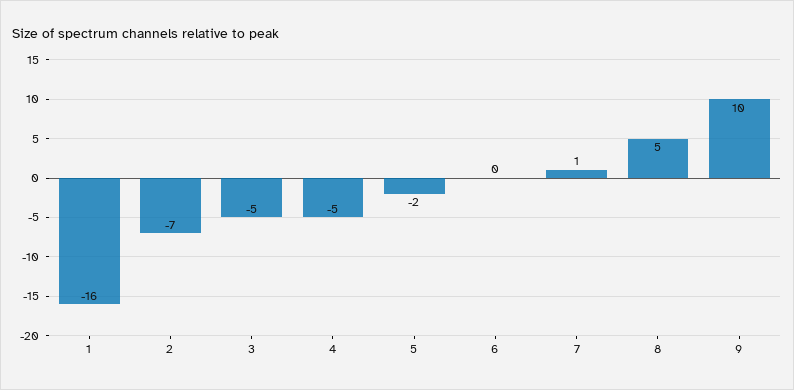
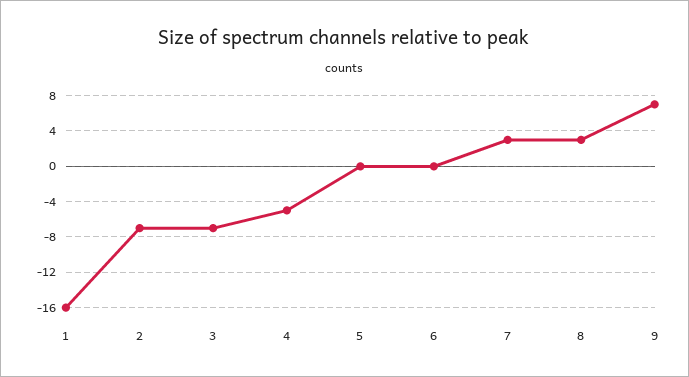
  {
    "1": -16,
    "2": -7,
-   "3": -5,
+   "3": -7,
    "4": -5,
-   "5": -2,
+   "5": 0,
    "6": 0,
-   "7": 1,
+   "7": 3,
-   "8": 5,
+   "8": 3,
-   "9": 10
+   "9": 7
  }

